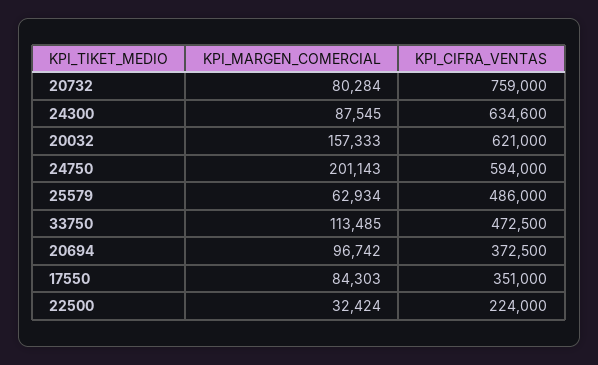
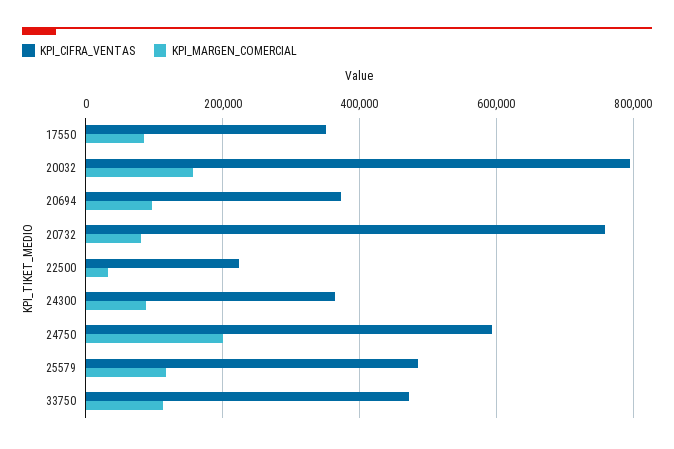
  {
    "KPI_MARGEN_COMERCIAL": {
      "20732": 80284,
      "24300": 87545,
      "20032": 157333,
      "24750": 201143,
-     "25579": 62934,
+     "25579": 120000,
      "33750": 113485,
      "20694": 96742,
      "17550": 84303,
      "22500": 32424
    },
    "KPI_CIFRA_VENTAS": {
      "20732": 759000,
-     "24300": 634600,
+     "24300": 360000,
-     "20032": 621000,
+     "20032": 800000,
      "24750": 594000,
      "25579": 486000,
      "33750": 472500,
      "20694": 372500,
      "17550": 351000,
      "22500": 224000
    }
  }

